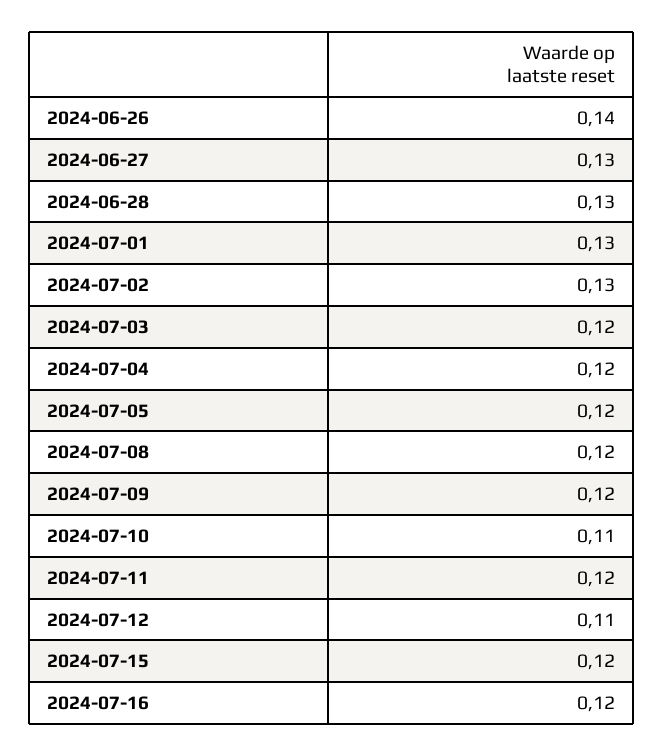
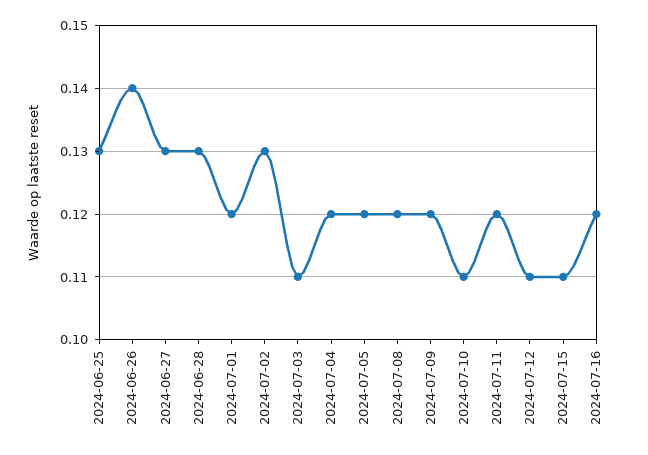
  {
    "2024-06-26": 0.14,
    "2024-06-27": 0.13,
    "2024-06-28": 0.13,
-   "2024-07-01": 0.13,
+   "2024-07-01": 0.12,
    "2024-07-02": 0.13,
-   "2024-07-03": 0.12,
+   "2024-07-03": 0.11,
    "2024-07-04": 0.12,
    "2024-07-05": 0.12,
    "2024-07-08": 0.12,
    "2024-07-09": 0.12,
    "2024-07-10": 0.11,
    "2024-07-11": 0.12,
    "2024-07-12": 0.11,
-   "2024-07-15": 0.12,
+   "2024-07-15": 0.11,
-   "2024-07-16": 0.12
+   "2024-07-16": 0.12,
+   "2024-06-25": 0.13
  }

